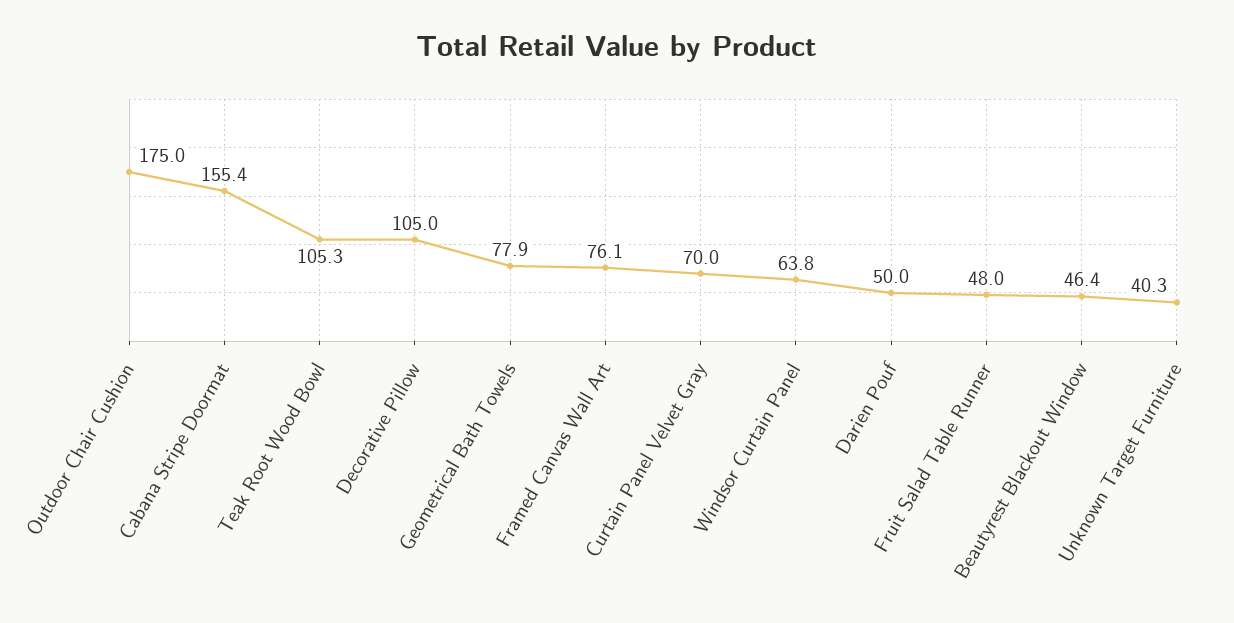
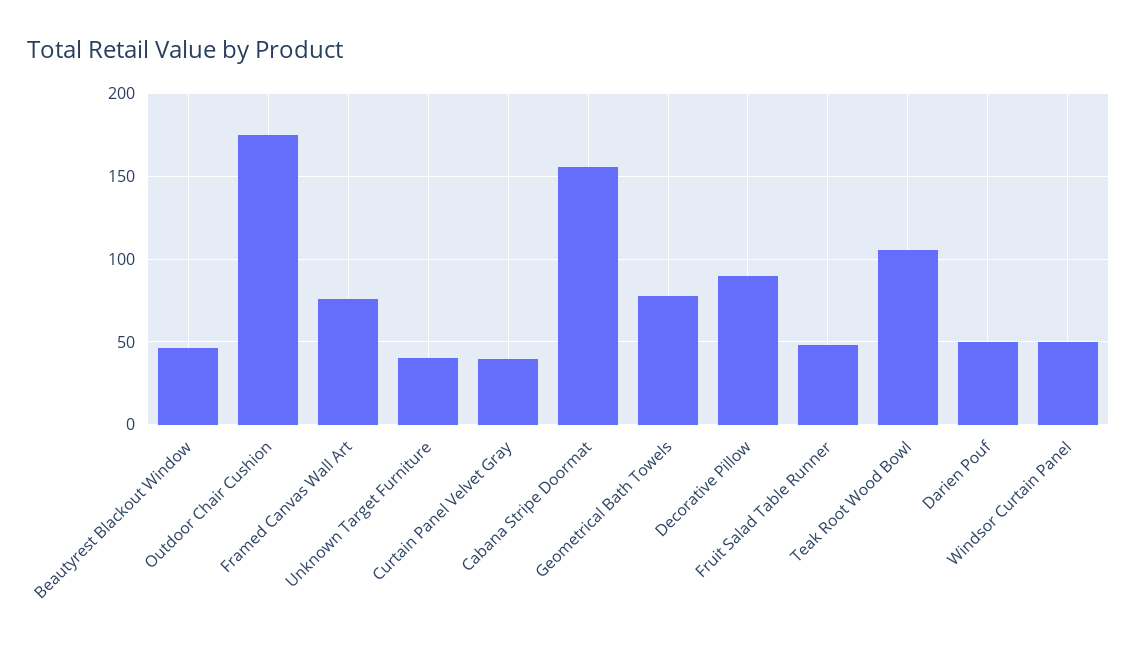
  {
    "Outdoor Chair Cushion": 175,
    "Cabana Stripe Doormat": 155.4,
    "Teak Root Wood Bowl": 105.3,
-   "Decorative Pillow": 105,
+   "Decorative Pillow": 90,
    "Geometrical Bath Towels": 77.9,
    "Framed Canvas Wall Art": 76.1,
-   "Curtain Panel Velvet Gray": 70,
+   "Curtain Panel Velvet Gray": 40,
-   "Windsor Curtain Panel": 63.8,
+   "Windsor Curtain Panel": 50,
    "Darien Pouf": 50,
    "Fruit Salad Table Runner": 48,
    "Beautyrest Blackout Window": 46.4,
    "Unknown Target Furniture": 40.3
  }

